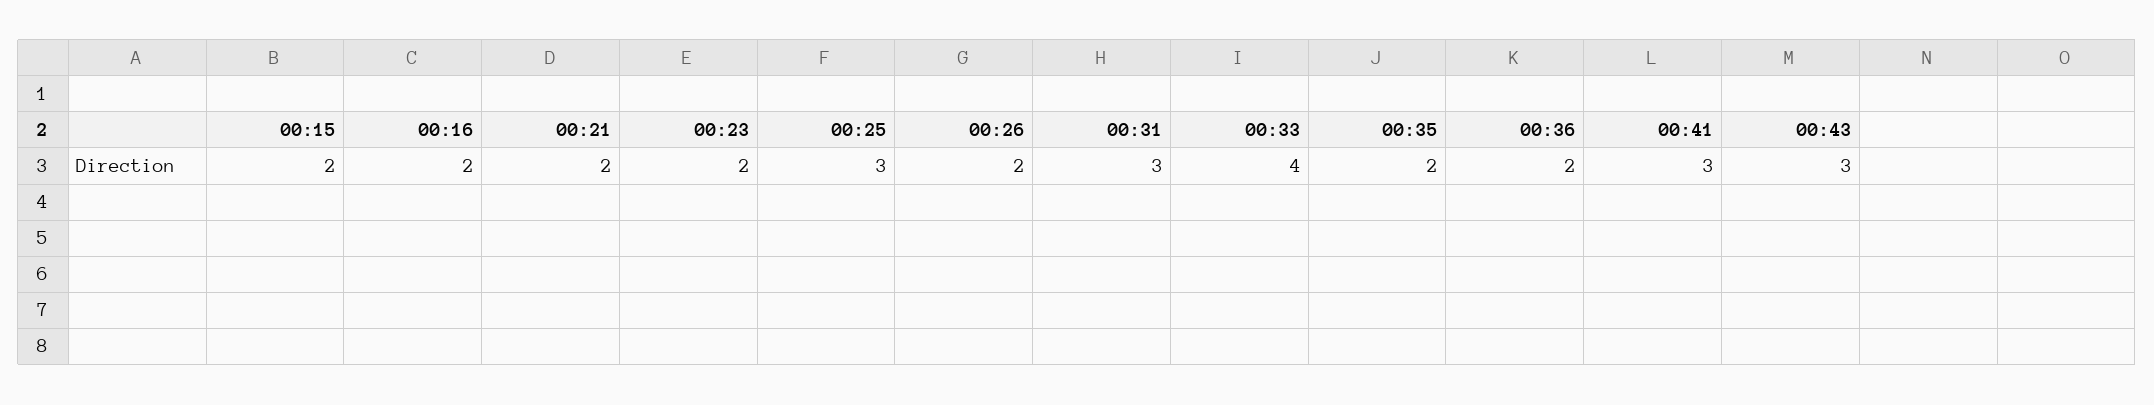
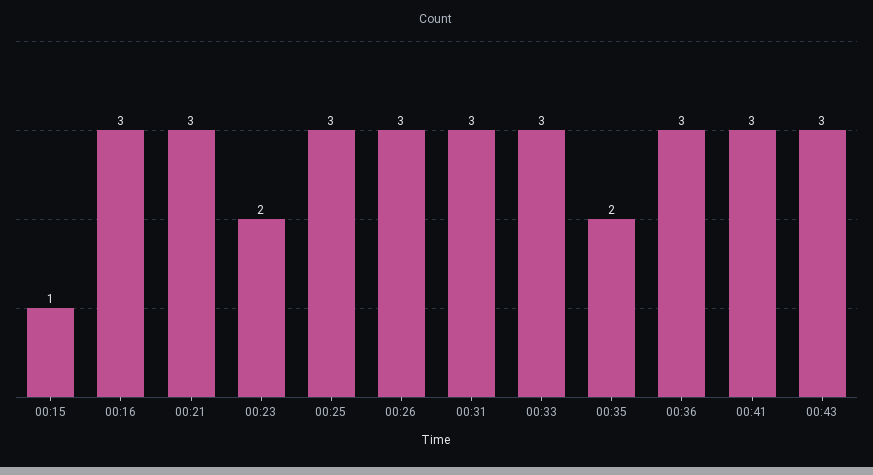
  {
-   "00:15": 2,
+   "00:15": 1,
-   "00:16": 2,
+   "00:16": 3,
-   "00:21": 2,
+   "00:21": 3,
    "00:23": 2,
    "00:25": 3,
-   "00:26": 2,
+   "00:26": 3,
    "00:31": 3,
-   "00:33": 4,
+   "00:33": 3,
    "00:35": 2,
-   "00:36": 2,
+   "00:36": 3,
    "00:41": 3,
    "00:43": 3
  }

